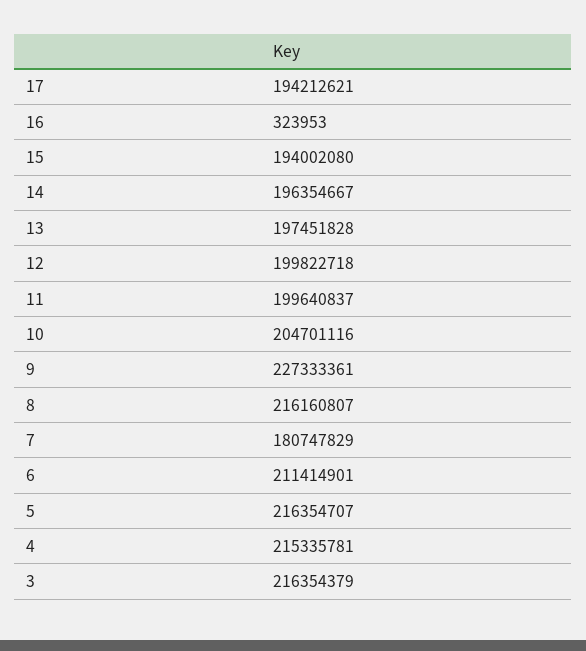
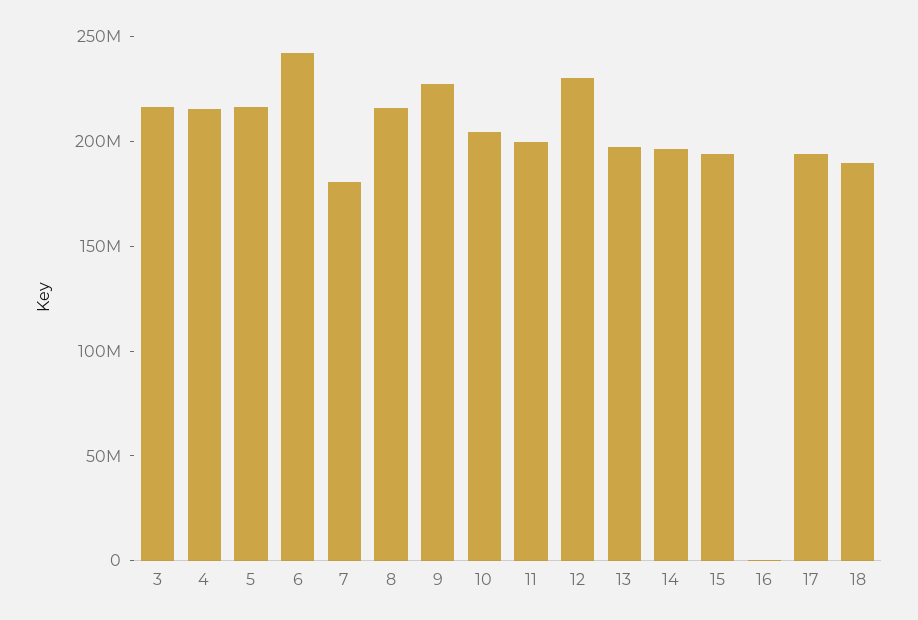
  {
    "17": 194212621,
    "16": 323953,
    "15": 194002080,
    "14": 196354667,
    "13": 197451828,
-   "12": 199822718,
+   "12": 230000000,
    "11": 199640837,
    "10": 204701116,
    "9": 227333361,
    "8": 216160807,
    "7": 180747829,
-   "6": 211414901,
+   "6": 240000000,
    "5": 216354707,
    "4": 215335781,
-   "3": 216354379
+   "3": 216354379,
+   "18": 190000000
  }

